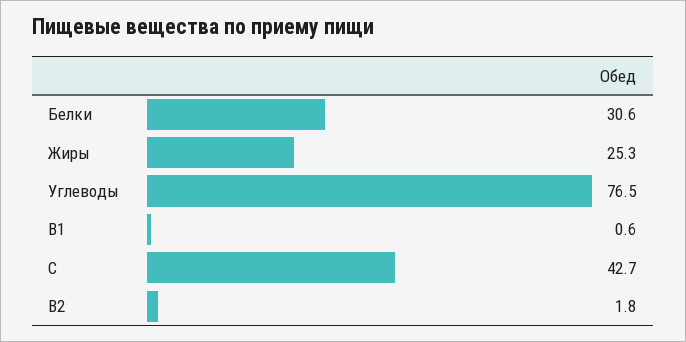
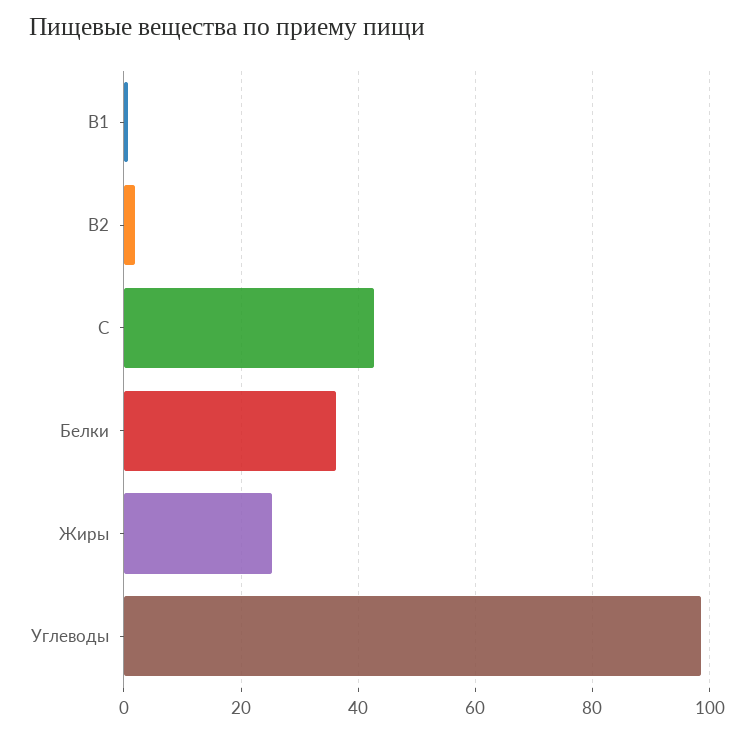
  {
-   "Белки": 30.6,
+   "Белки": 36,
    "Жиры": 25.3,
-   "Углеводы": 76.5,
+   "Углеводы": 98,
    "B1": 0.6,
    "C": 42.7,
    "B2": 1.8
  }

